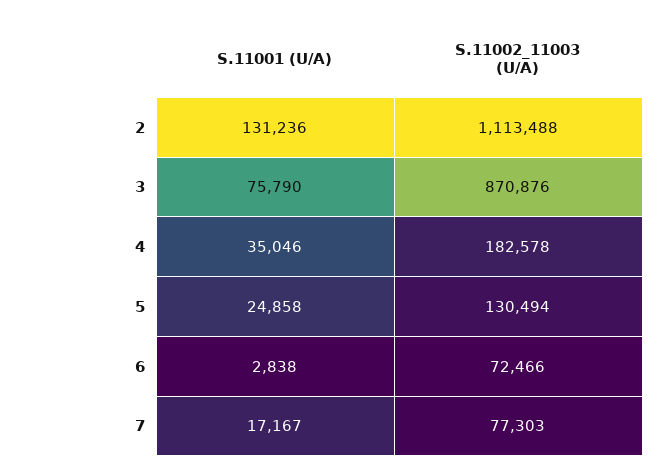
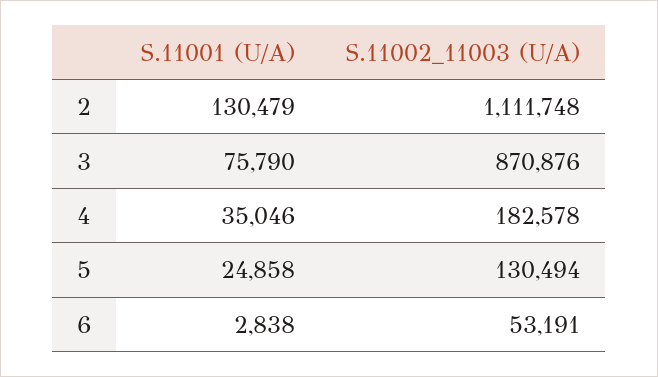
  {
    "S.11001 (U/A)": {
-     "2": 131236,
+     "2": 130479,
      "3": 75790,
      "4": 35046,
      "5": 24858,
-     "6": 2838,
+     "6": 2838
-     "7": 17167
    },
    "S.11002_11003 (U/A)": {
-     "2": 1113488,
+     "2": 1111748,
      "3": 870876,
      "4": 182578,
      "5": 130494,
-     "6": 72466,
+     "6": 53191
-     "7": 77303
    }
  }

